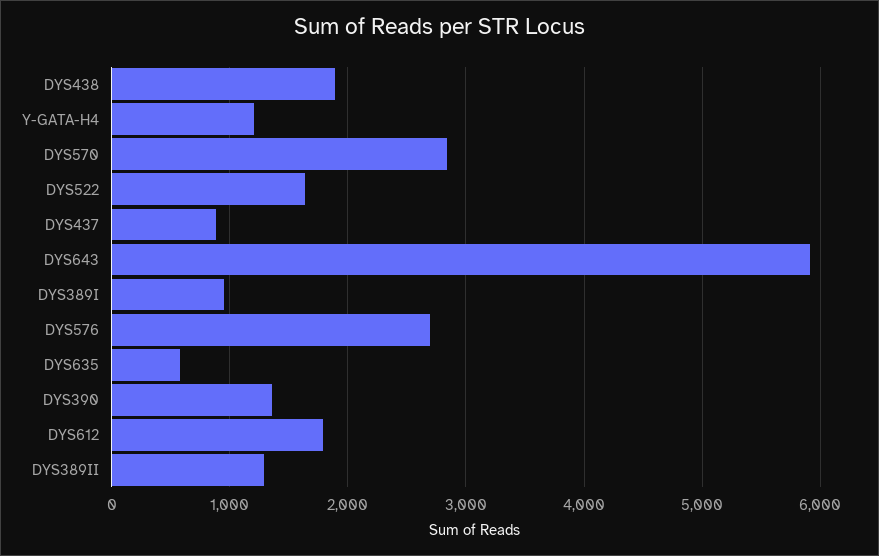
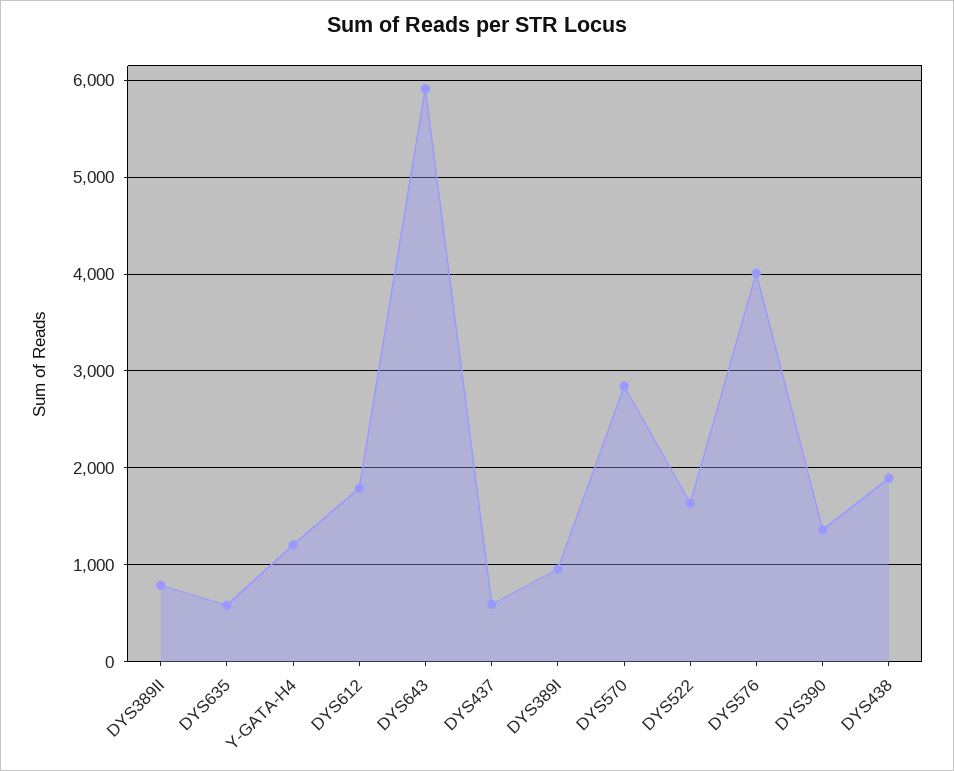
  {
    "DYS438": 1900,
    "Y-GATA-H4": 1200,
    "DYS570": 2800,
    "DYS522": 1600,
-   "DYS437": 900,
+   "DYS437": 600,
    "DYS643": 5900,
    "DYS389I": 1000,
-   "DYS576": 2700,
+   "DYS576": 4000,
    "DYS635": 600,
    "DYS390": 1400,
    "DYS612": 1800,
-   "DYS389II": 1300
+   "DYS389II": 800
  }

